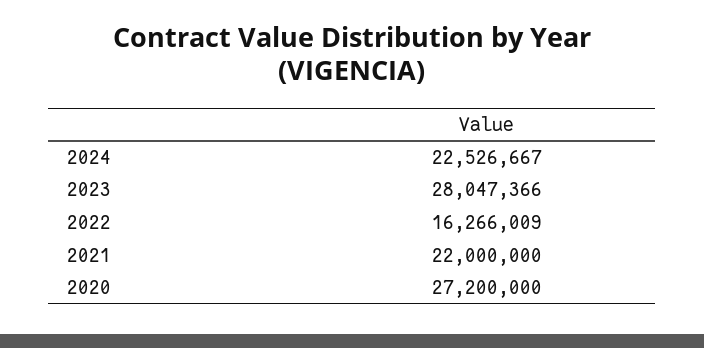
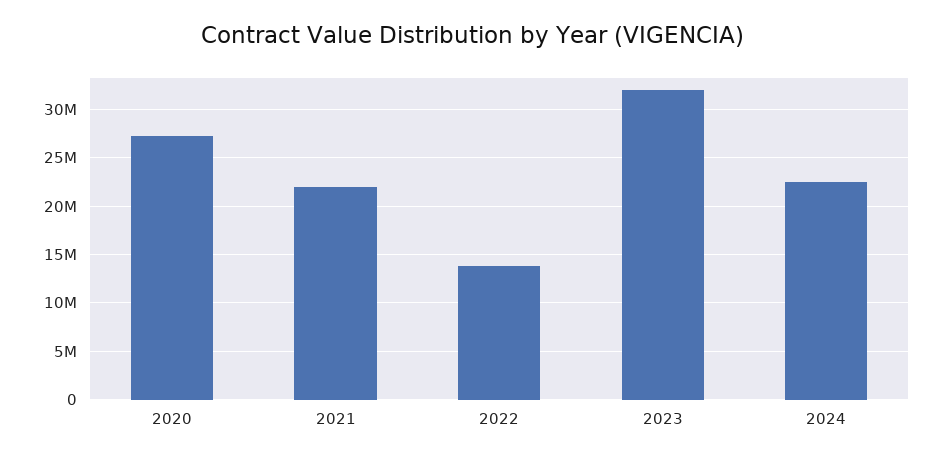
  {
    "2024": 22526667,
-   "2023": 28047366,
+   "2023": 32000000,
-   "2022": 16266009,
+   "2022": 14000000,
    "2021": 22000000,
    "2020": 27200000
  }

